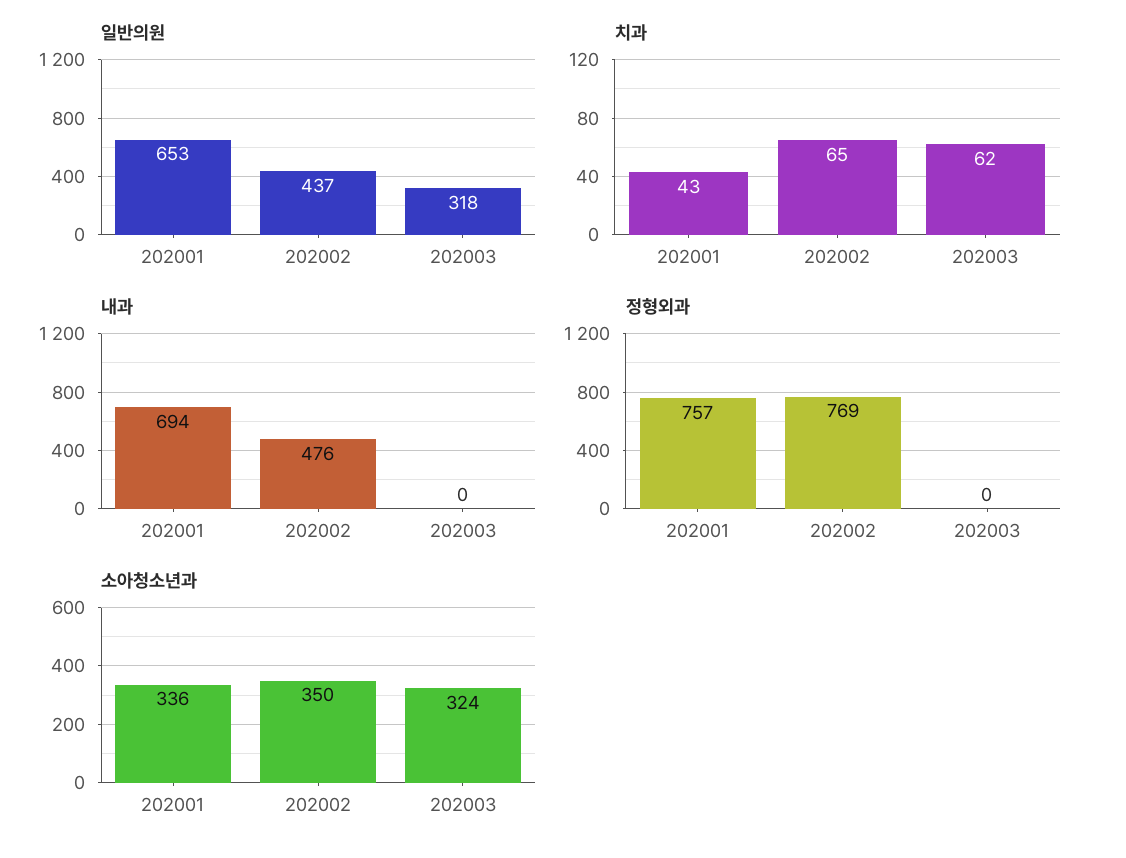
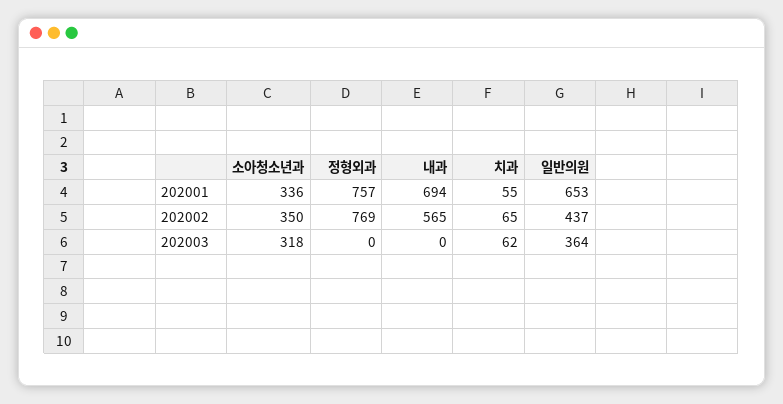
  {
    "일반의원": {
      "202001": 653,
      "202002": 437,
-     "202003": 318
+     "202003": 364
    },
    "치과": {
-     "202001": 43,
+     "202001": 55,
      "202002": 65,
      "202003": 62
    },
    "내과": {
      "202001": 694,
-     "202002": 476,
+     "202002": 565,
      "202003": 0
    },
    "정형외과": {
      "202001": 757,
      "202002": 769,
      "202003": 0
    },
    "소아청소년과": {
      "202001": 336,
      "202002": 350,
-     "202003": 324
+     "202003": 318
    }
  }

